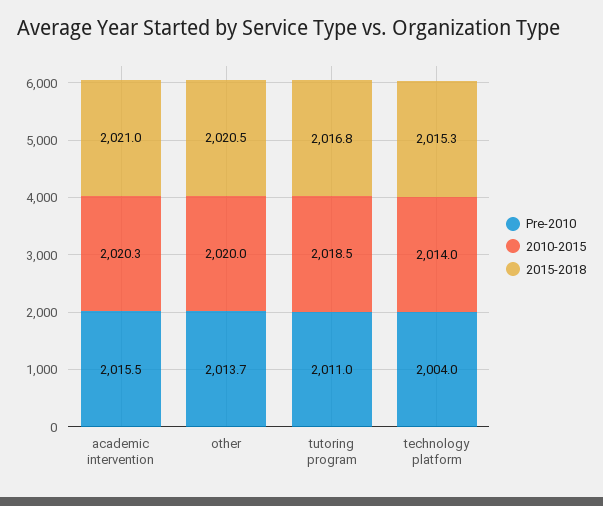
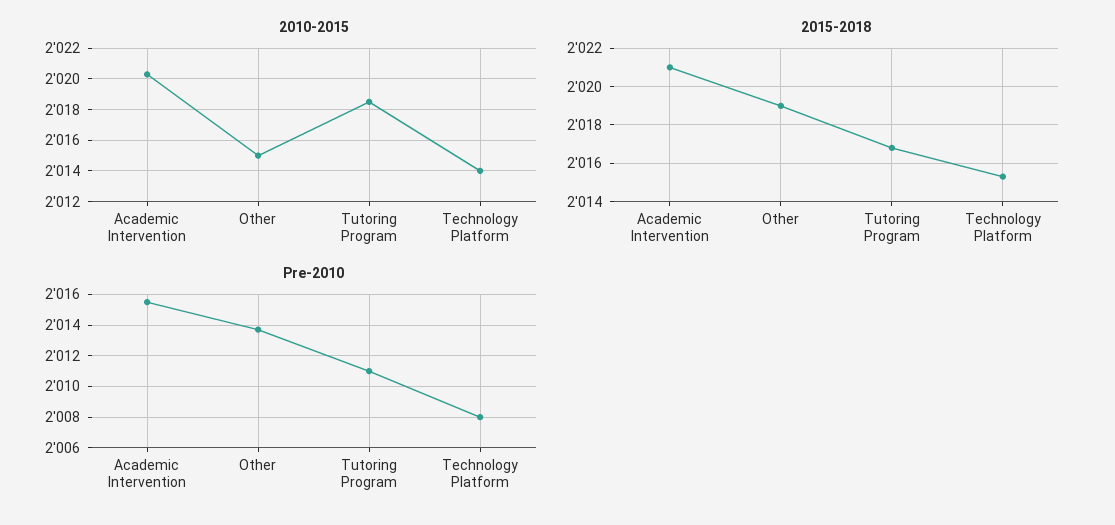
  {
    "Pre-2010": {
      "academic intervention": 2015.5,
      "other": 2013.7,
      "tutoring program": 2011,
-     "technology platform": 2004
+     "technology platform": 2008
    },
    "2010-2015": {
      "academic intervention": 2020.3,
-     "other": 2020,
+     "other": 2015,
      "tutoring program": 2018.5,
      "technology platform": 2014
    },
    "2015-2018": {
      "academic intervention": 2021,
-     "other": 2020.5,
+     "other": 2019,
      "tutoring program": 2016.8,
      "technology platform": 2015.3
    }
  }

